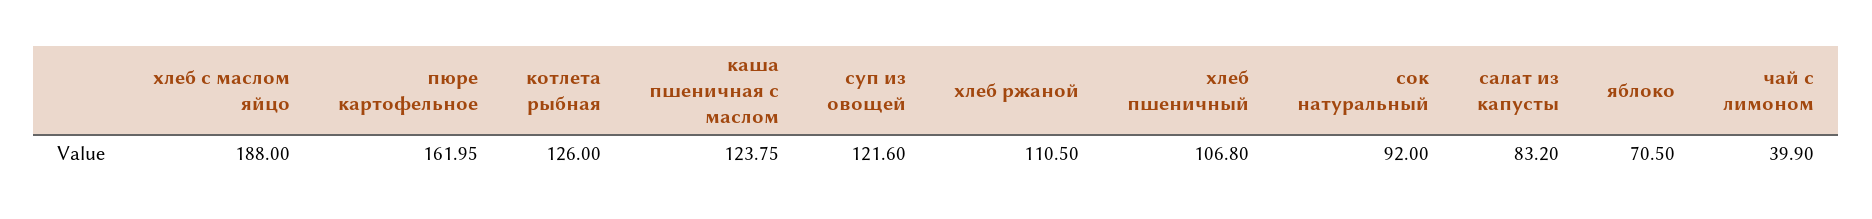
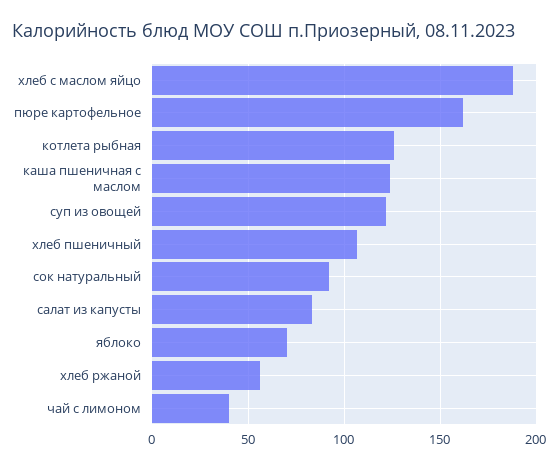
  {
    "хлеб с маслом яйцо": 188,
    "пюре картофельное": 161.95,
    "котлета рыбная": 126,
    "каша пшеничная с маслом": 123.75,
    "суп из овощей": 121.6,
-   "хлеб ржаной": 110.5,
+   "хлеб ржаной": 55,
    "хлеб пшеничный": 106.8,
    "сок натуральный": 92,
    "салат из капусты": 83.2,
    "яблоко": 70.5,
    "чай с лимоном": 39.9
  }

